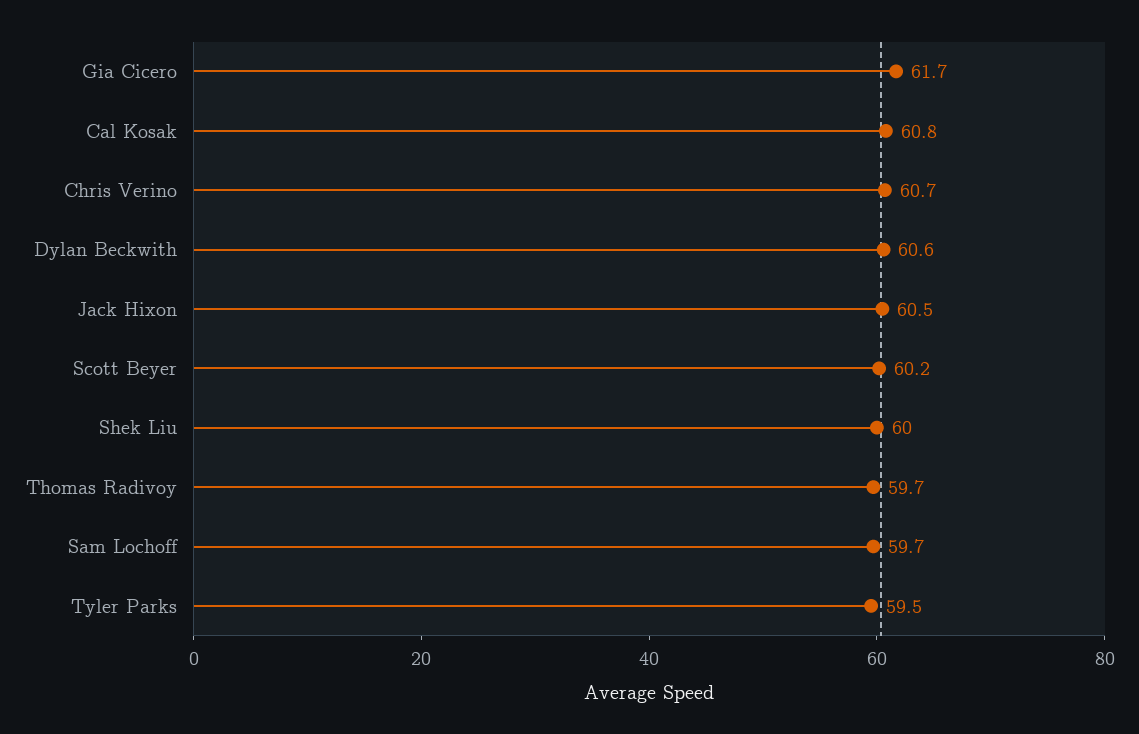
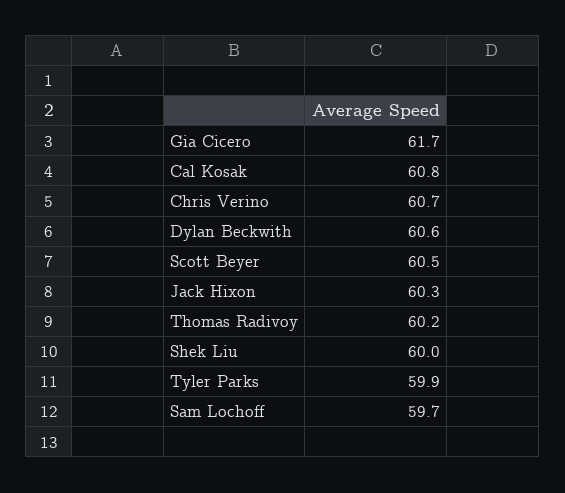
  {
    "Gia Cicero": 61.7,
    "Cal Kosak": 60.8,
    "Chris Verino": 60.7,
    "Dylan Beckwith": 60.6,
-   "Jack Hixon": 60.5,
+   "Jack Hixon": 60.3,
-   "Scott Beyer": 60.2,
+   "Scott Beyer": 60.5,
    "Shek Liu": 60,
-   "Thomas Radivoy": 59.7,
+   "Thomas Radivoy": 60.2,
    "Sam Lochoff": 59.7,
-   "Tyler Parks": 59.5
+   "Tyler Parks": 59.9
  }

